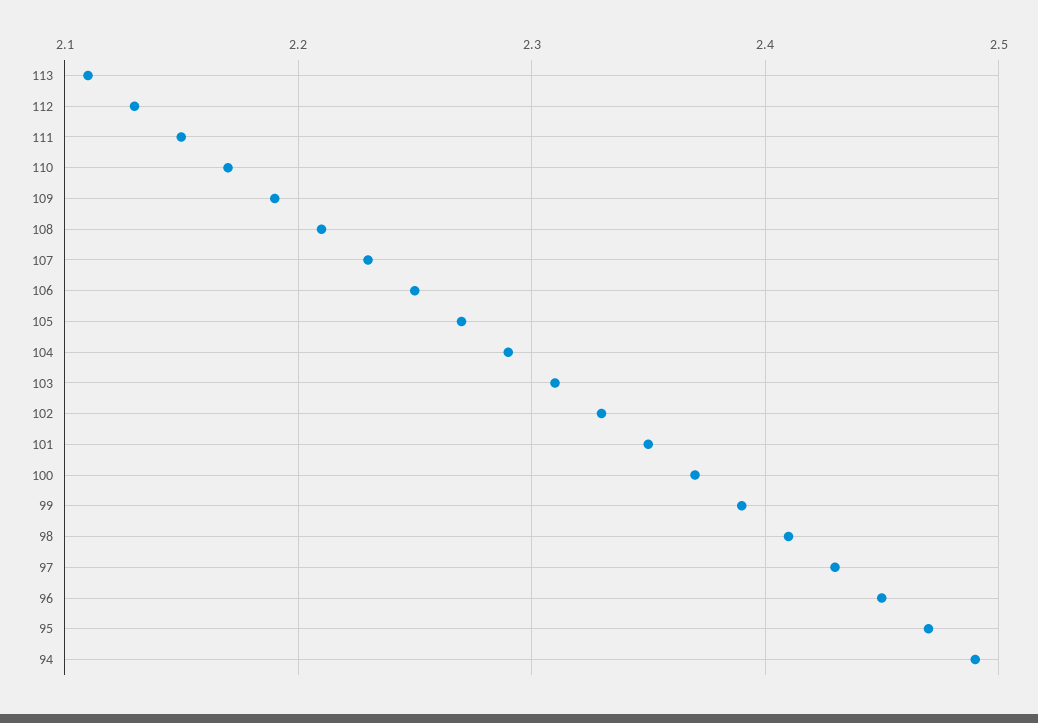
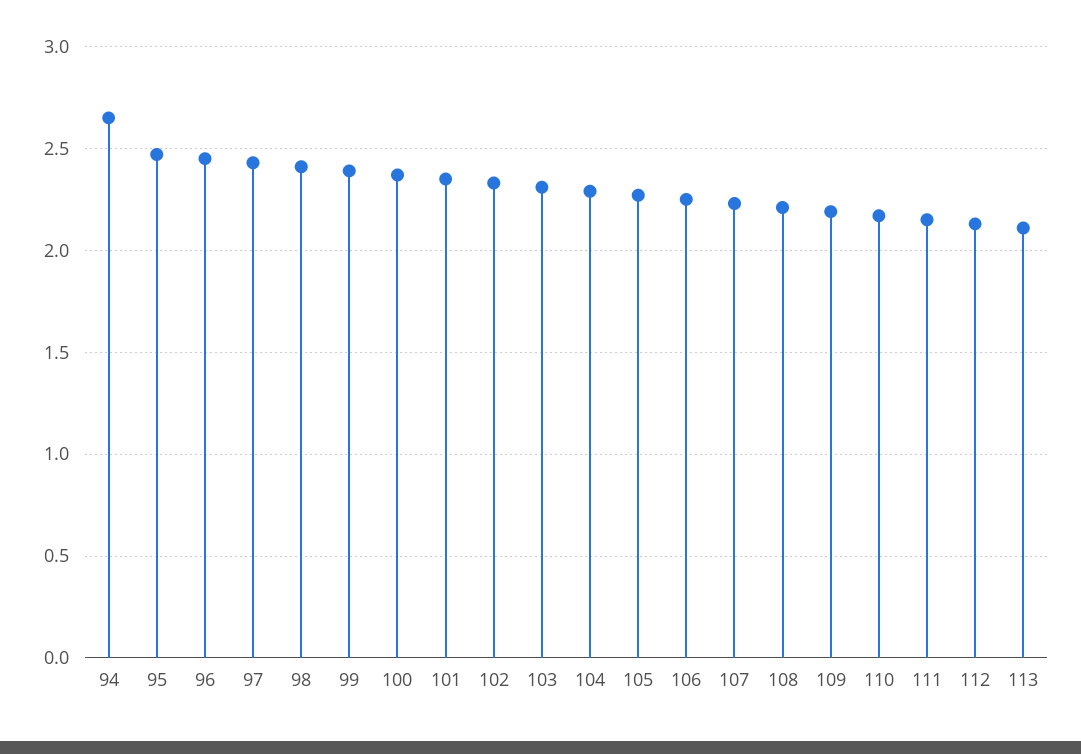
  {
    "113": 2.11,
    "112": 2.13,
    "111": 2.15,
    "110": 2.17,
    "109": 2.19,
    "108": 2.21,
    "107": 2.23,
    "106": 2.25,
    "105": 2.27,
    "104": 2.29,
    "103": 2.31,
    "102": 2.33,
    "101": 2.35,
    "100": 2.37,
    "99": 2.39,
    "98": 2.41,
    "97": 2.43,
    "96": 2.45,
    "95": 2.47,
-   "94": 2.49
+   "94": 2.65
  }

